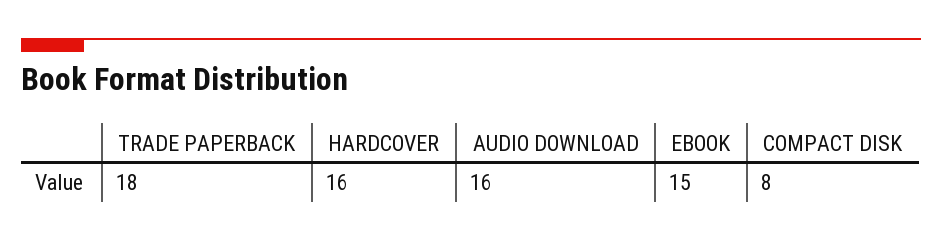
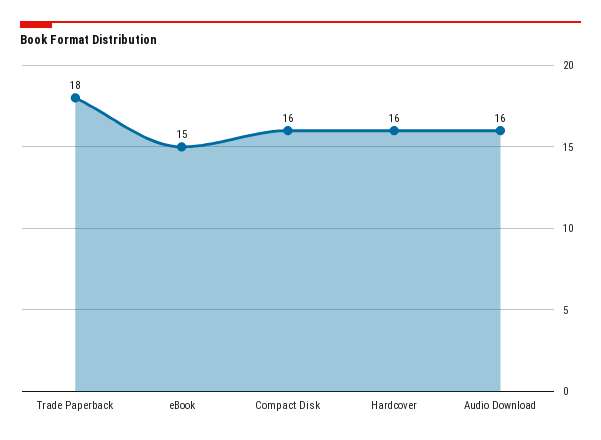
  {
    "TRADE PAPERBACK": 18,
    "HARDCOVER": 16,
    "AUDIO DOWNLOAD": 16,
    "EBOOK": 15,
-   "COMPACT DISK": 8
+   "COMPACT DISK": 16
  }

